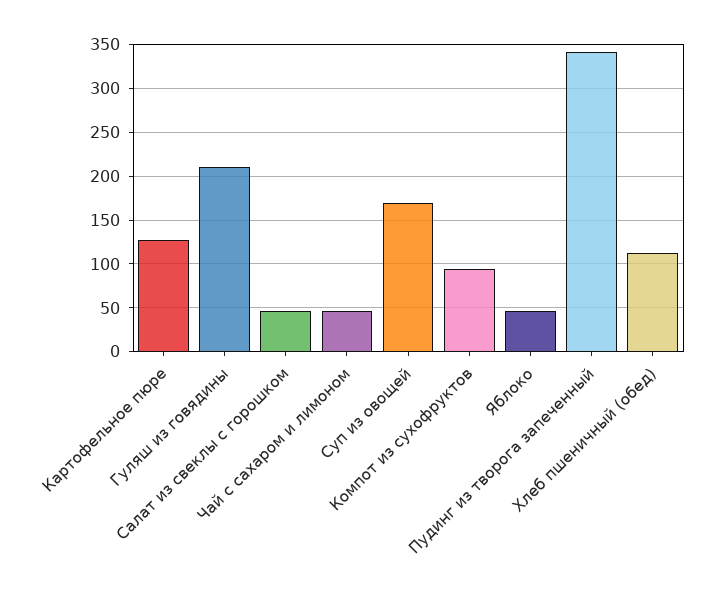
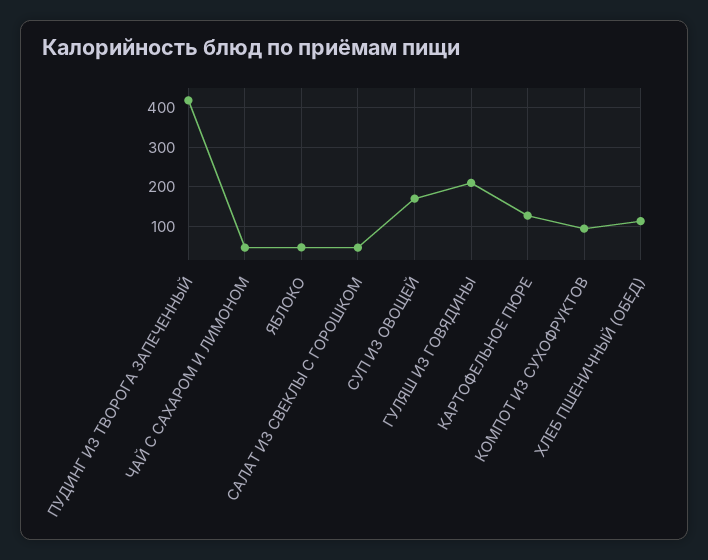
  {
    "Картофельное пюре": 130,
    "Гуляш из говядины": 210,
    "Салат из свеклы с горошком": 50,
    "Чай с сахаром и лимоном": 50,
    "Суп из овощей": 170,
    "Компот из сухофруктов": 90,
    "Яблоко": 50,
-   "Пудинг из творога запеченный": 340,
+   "Пудинг из творога запеченный": 420,
    "Хлеб пшеничный (обед)": 110
  }

